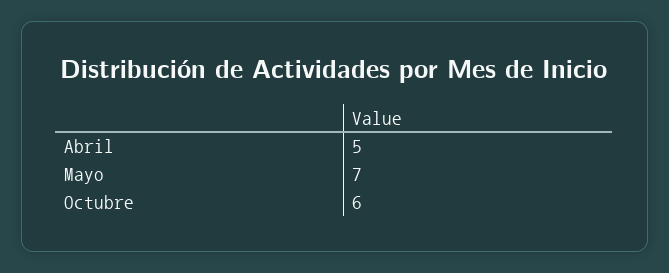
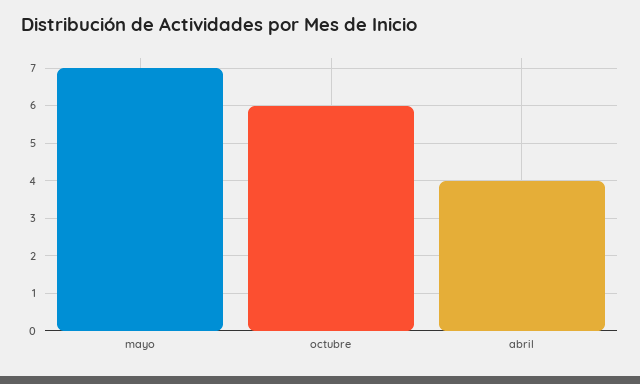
  {
-   "Abril": 5,
+   "Abril": 4,
    "Mayo": 7,
    "Octubre": 6
  }

